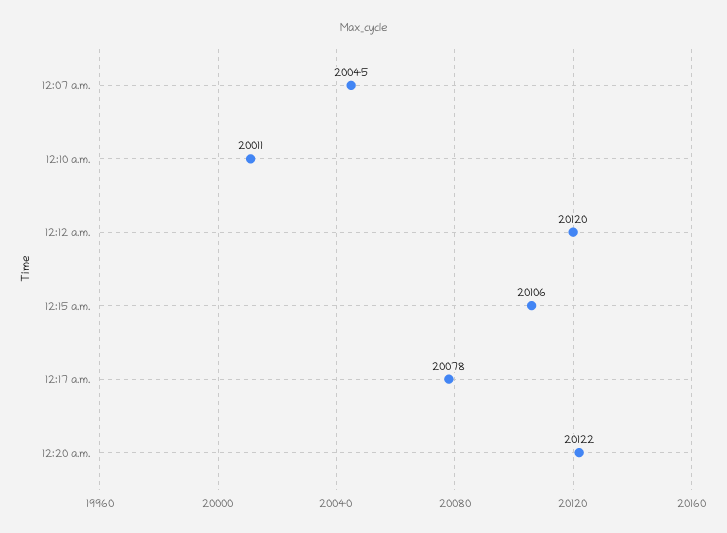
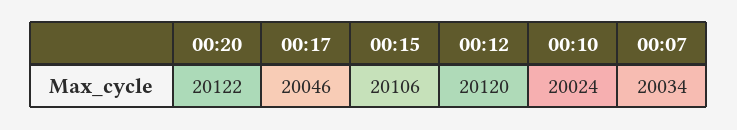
  {
-   "12:07 a.m.": 20045,
+   "12:07 a.m.": 20034,
-   "12:10 a.m.": 20011,
+   "12:10 a.m.": 20024,
    "12:12 a.m.": 20120,
    "12:15 a.m.": 20106,
-   "12:17 a.m.": 20078,
+   "12:17 a.m.": 20046,
    "12:20 a.m.": 20122
  }

